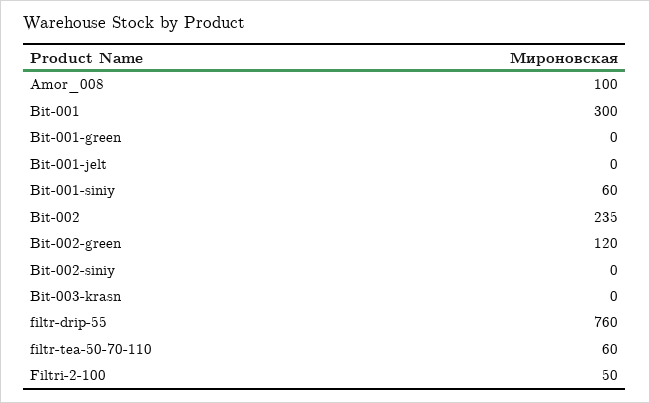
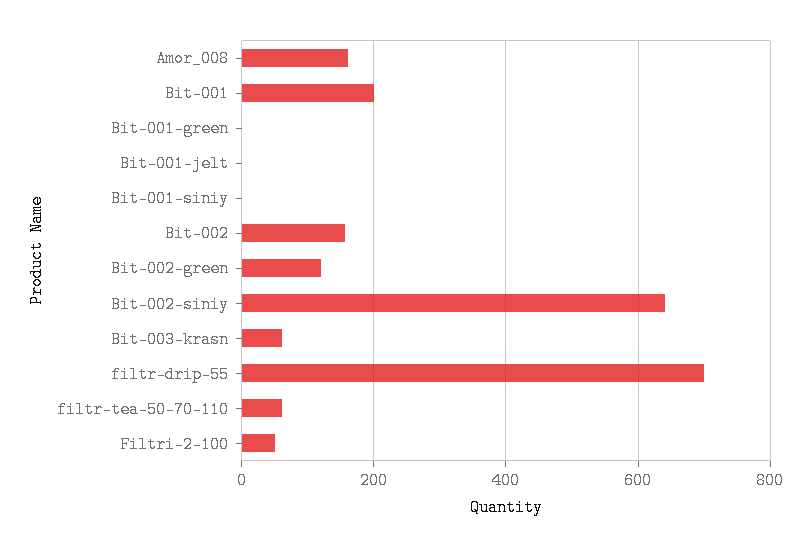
  {
-   "Amor_008": 100,
+   "Amor_008": 160,
-   "Bit-001": 300,
+   "Bit-001": 200,
    "Bit-001-green": 0,
    "Bit-001-jelt": 0,
-   "Bit-001-siniy": 60,
+   "Bit-001-siniy": 0,
-   "Bit-002": 235,
+   "Bit-002": 160,
    "Bit-002-green": 120,
-   "Bit-002-siniy": 0,
+   "Bit-002-siniy": 640,
-   "Bit-003-krasn": 0,
+   "Bit-003-krasn": 60,
-   "filtr-drip-55": 760,
+   "filtr-drip-55": 700,
    "filtr-tea-50-70-110": 60,
    "Filtri-2-100": 50
  }

